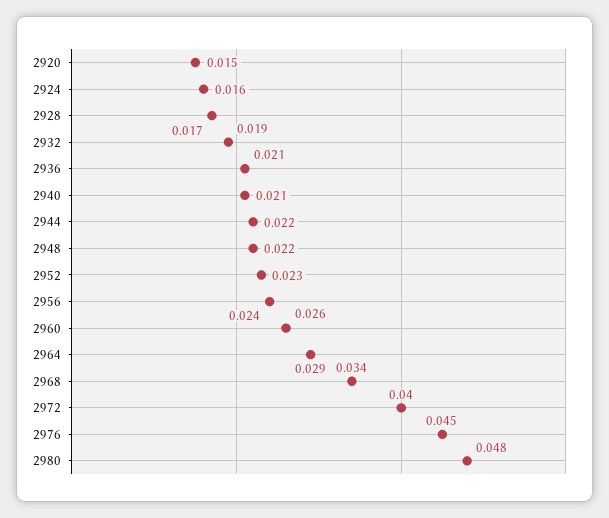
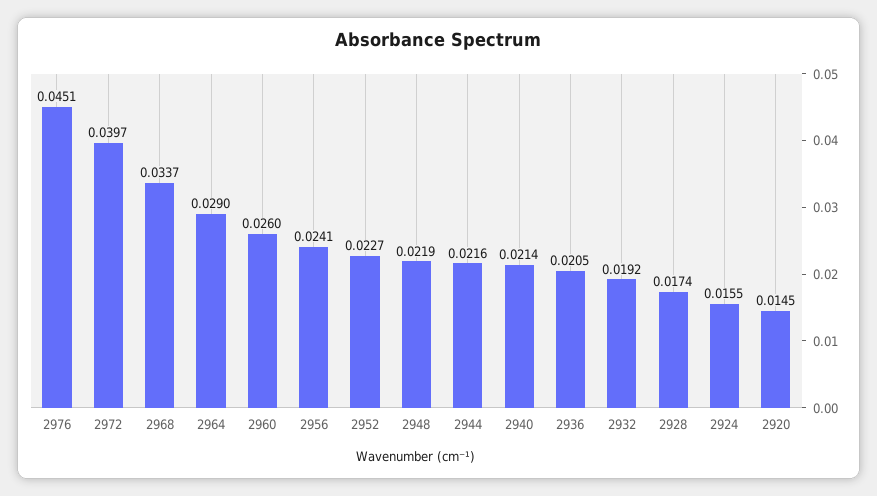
  {
    "2920": 0.0145,
    "2924": 0.0155,
    "2928": 0.0174,
    "2932": 0.0192,
    "2936": 0.0205,
    "2940": 0.0214,
    "2944": 0.0216,
    "2948": 0.0219,
    "2952": 0.0227,
    "2956": 0.0241,
    "2960": 0.026,
    "2964": 0.029,
    "2968": 0.0337,
    "2972": 0.0397,
-   "2976": 0.0451,
+   "2976": 0.0451
-   "2980": 0.048
  }

